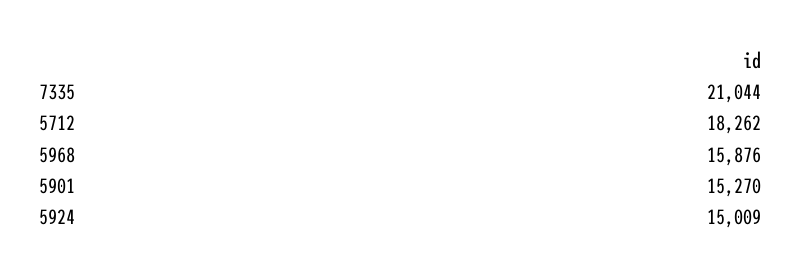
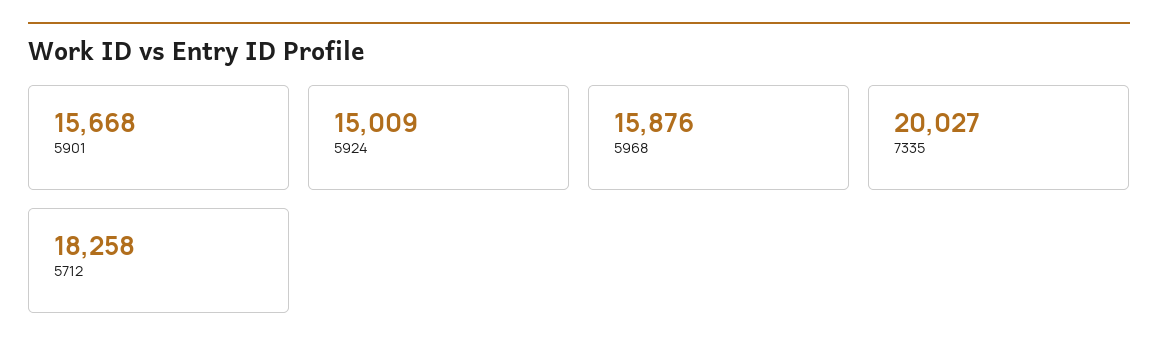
  {
-   "7335": 21044,
+   "7335": 20027,
-   "5712": 18262,
+   "5712": 18258,
    "5968": 15876,
-   "5901": 15270,
+   "5901": 15668,
    "5924": 15009
  }

